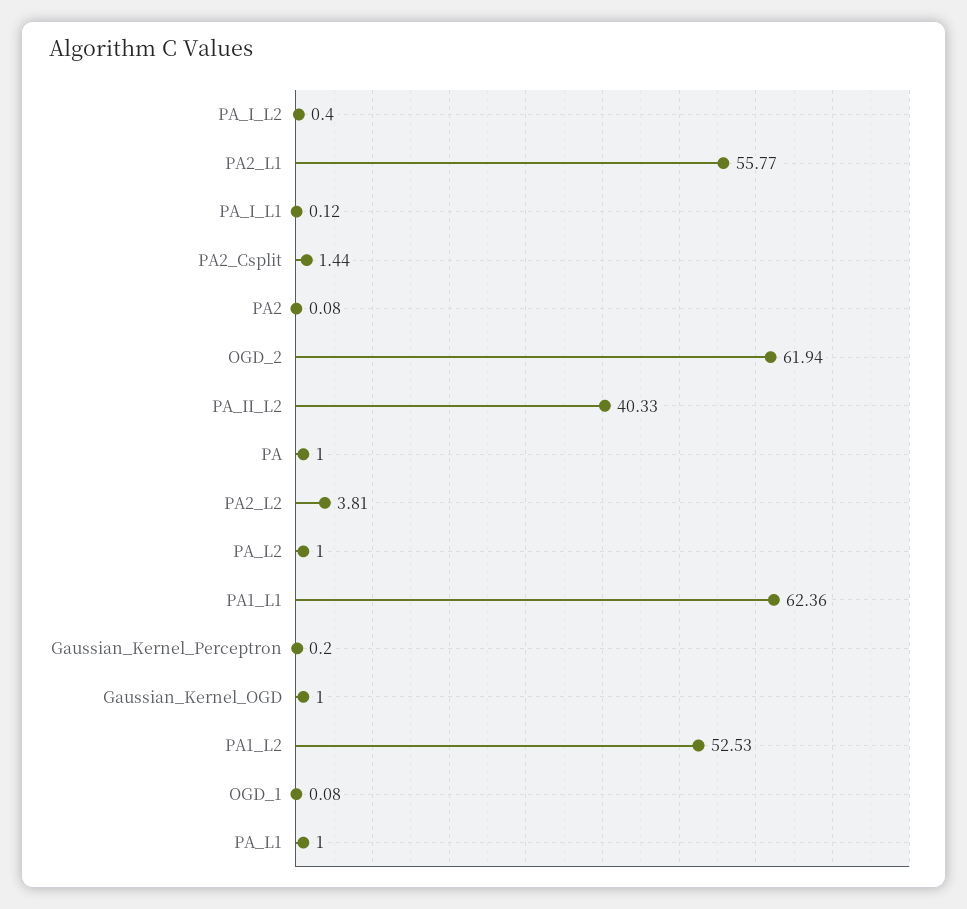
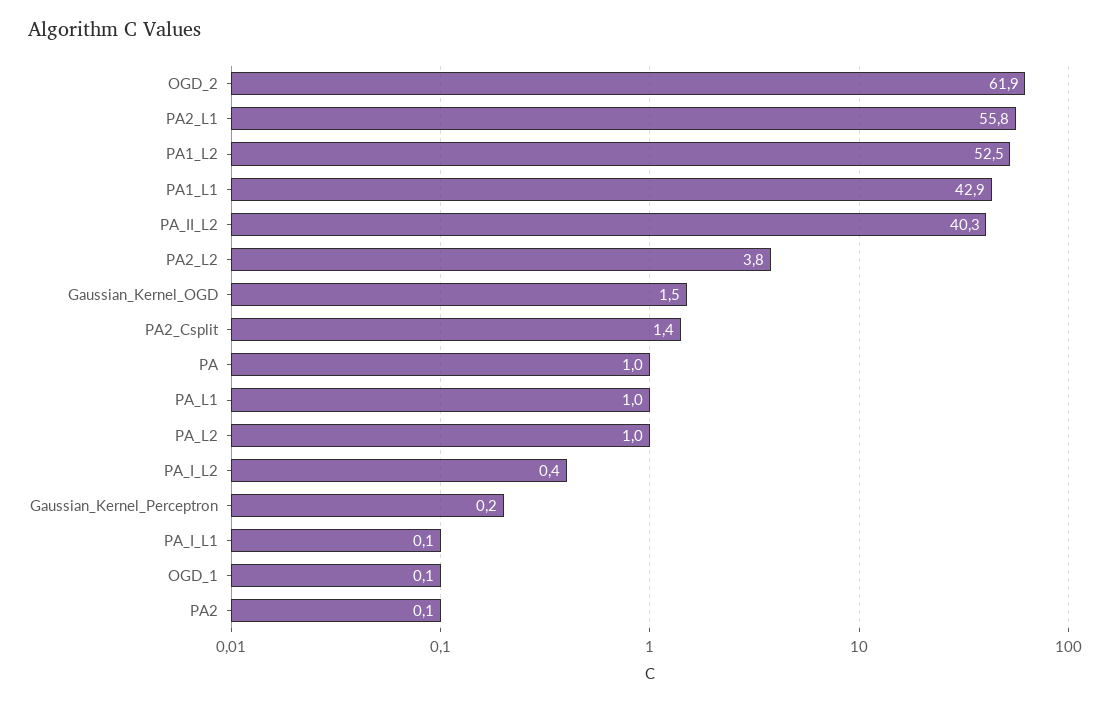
  {
    "PA_I_L2": 0.4,
    "PA2_L1": 55.77,
    "PA_I_L1": 0.12,
    "PA2_Csplit": 1.44,
    "PA2": 0.08,
    "OGD_2": 61.94,
    "PA_II_L2": 40.33,
    "PA": 1,
    "PA2_L2": 3.81,
    "PA_L2": 1,
-   "PA1_L1": 62.36,
+   "PA1_L1": 42.9,
    "Gaussian_Kernel_Perceptron": 0.2,
-   "Gaussian_Kernel_OGD": 1,
+   "Gaussian_Kernel_OGD": 1.5,
    "PA1_L2": 52.53,
    "OGD_1": 0.08,
    "PA_L1": 1
  }

